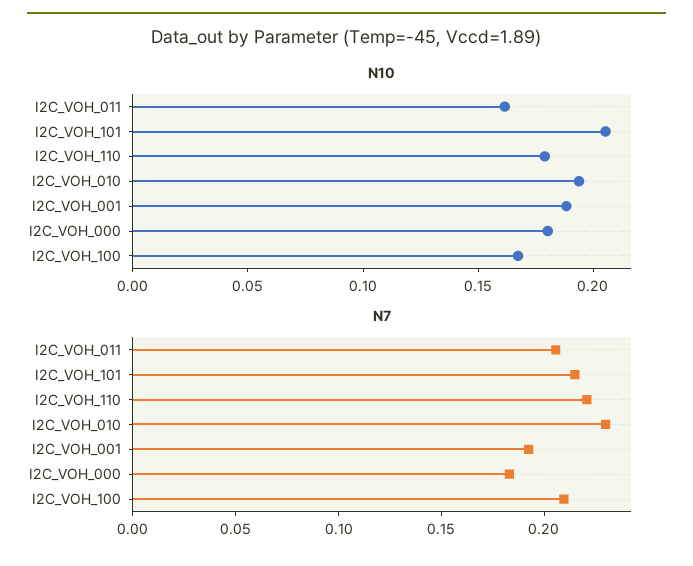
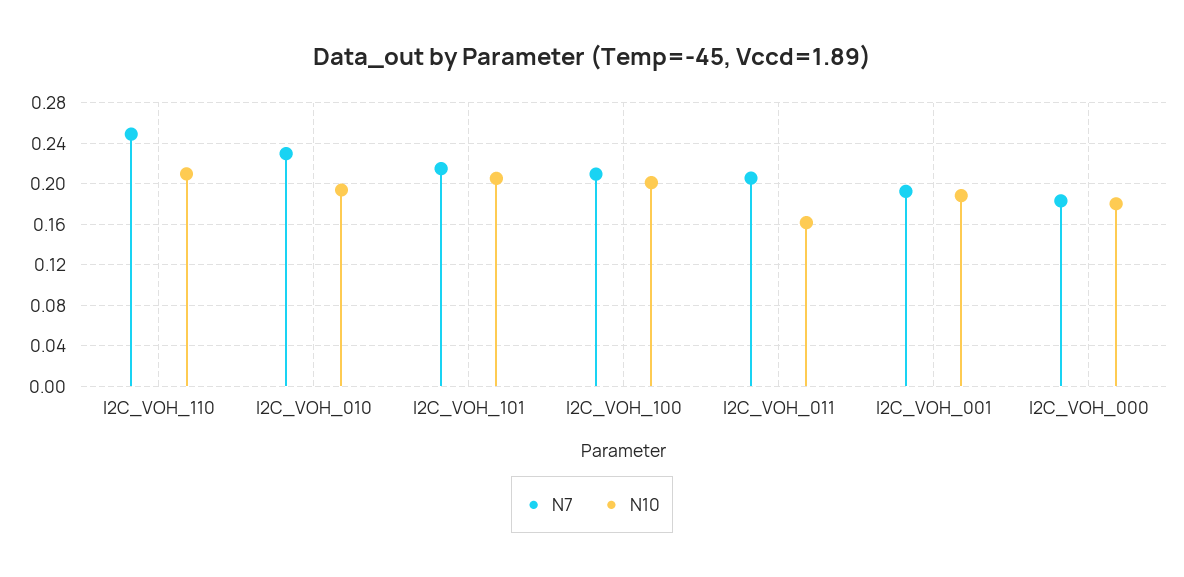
  {
    "N10": {
      "I2C_VOH_011": 0.16,
      "I2C_VOH_101": 0.21,
-     "I2C_VOH_110": 0.18,
+     "I2C_VOH_110": 0.21,
      "I2C_VOH_010": 0.19,
      "I2C_VOH_001": 0.19,
      "I2C_VOH_000": 0.18,
-     "I2C_VOH_100": 0.17
+     "I2C_VOH_100": 0.2
    },
    "N7": {
      "I2C_VOH_011": 0.21,
      "I2C_VOH_101": 0.21,
-     "I2C_VOH_110": 0.22,
+     "I2C_VOH_110": 0.25,
      "I2C_VOH_010": 0.23,
      "I2C_VOH_001": 0.19,
      "I2C_VOH_000": 0.18,
      "I2C_VOH_100": 0.21
    }
  }

